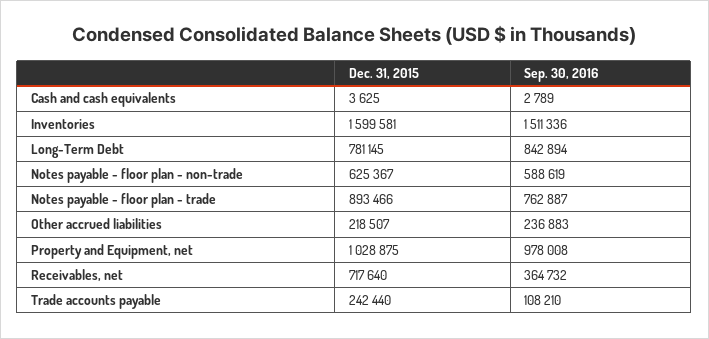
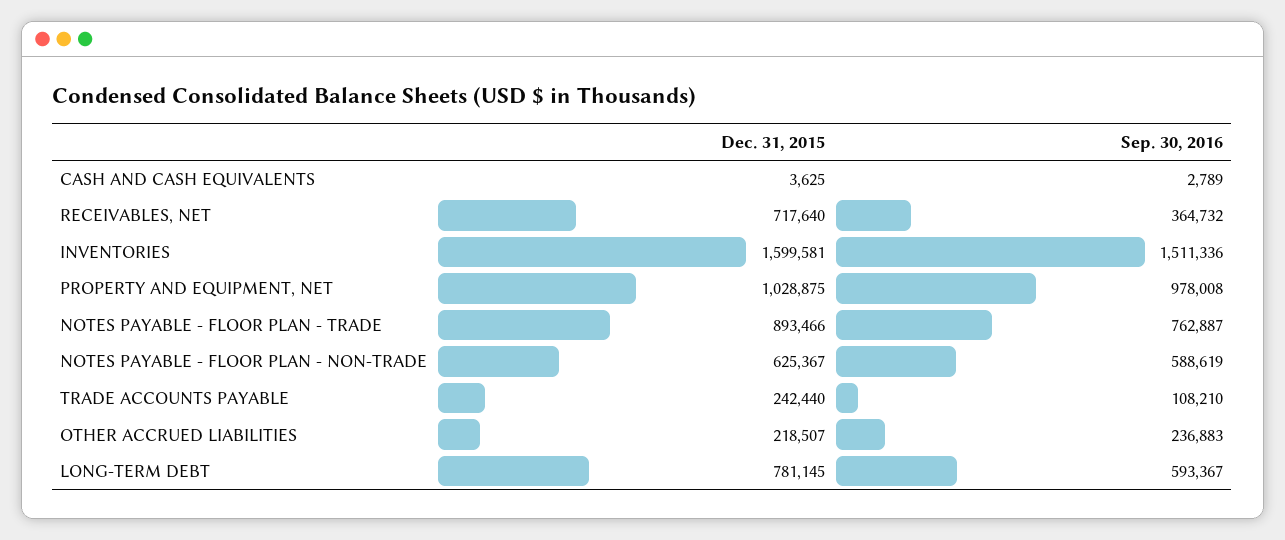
  {
    "Dec. 31, 2015": {
      "Cash and cash equivalents": 3625,
      "Inventories": 1599581,
      "Long-Term Debt": 781145,
      "Notes payable - floor plan - non-trade": 625367,
      "Notes payable - floor plan - trade": 893466,
      "Other accrued liabilities": 218507,
      "Property and Equipment, net": 1028875,
      "Receivables, net": 717640,
      "Trade accounts payable": 242440
    },
    "Sep. 30, 2016": {
      "Cash and cash equivalents": 2789,
      "Inventories": 1511336,
-     "Long-Term Debt": 842894,
+     "Long-Term Debt": 593367,
      "Notes payable - floor plan - non-trade": 588619,
      "Notes payable - floor plan - trade": 762887,
      "Other accrued liabilities": 236883,
      "Property and Equipment, net": 978008,
      "Receivables, net": 364732,
      "Trade accounts payable": 108210
    }
  }

